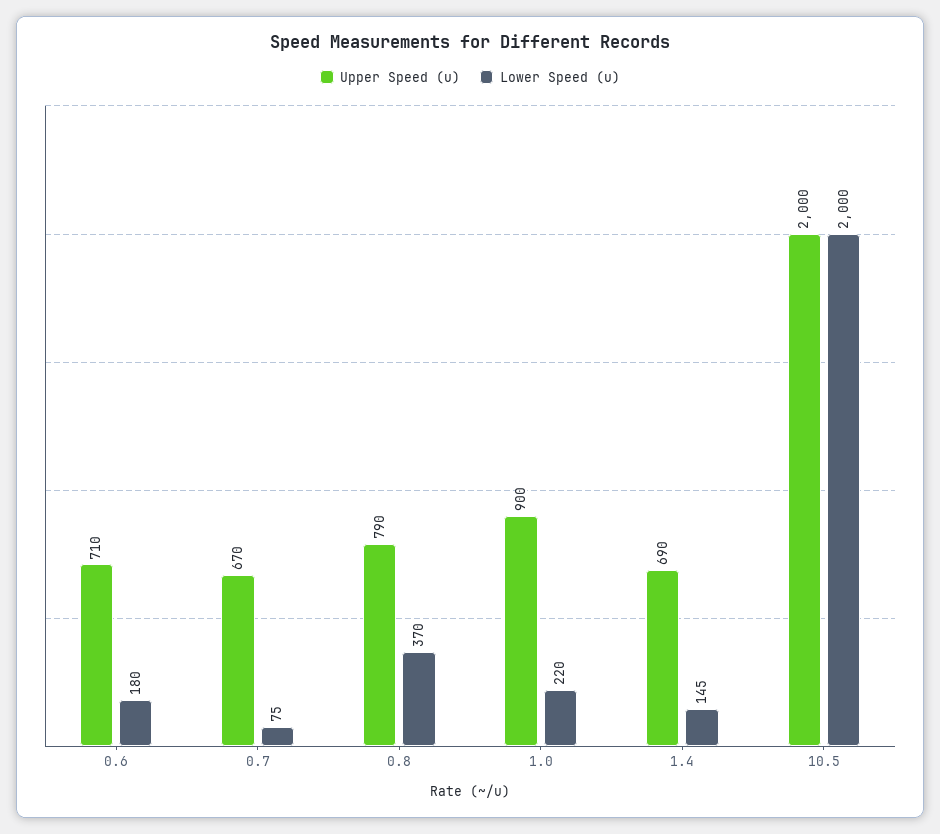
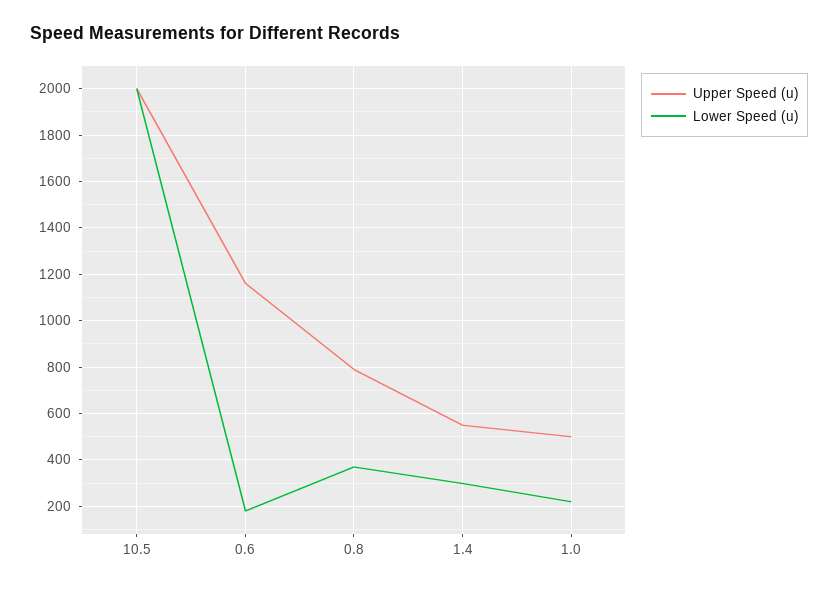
  {
    "Upper Speed (u)": {
-     "0.6": 710,
+     "0.6": 1150,
-     "0.7": 670,
      "0.8": 790,
-     "1.0": 900,
+     "1.0": 500,
-     "1.4": 690,
+     "1.4": 550,
      "10.5": 2000
    },
    "Lower Speed (u)": {
      "0.6": 180,
-     "0.7": 75,
      "0.8": 370,
      "1.0": 220,
-     "1.4": 145,
+     "1.4": 300,
      "10.5": 2000
    }
  }

